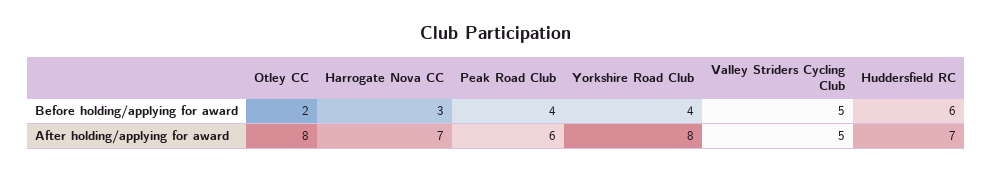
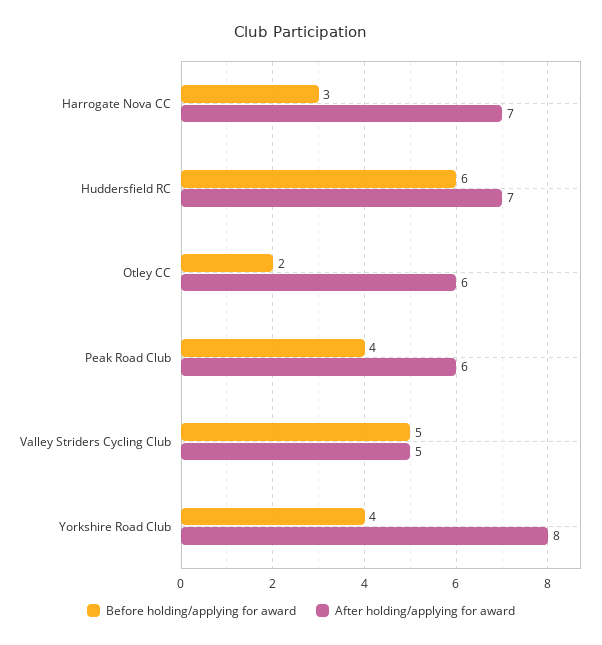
  {
    "Before holding/applying for award": {
      "Otley CC": 2,
      "Harrogate Nova CC": 3,
      "Peak Road Club": 4,
      "Yorkshire Road Club": 4,
      "Valley Striders Cycling Club": 5,
      "Huddersfield RC": 6
    },
    "After holding/applying for award": {
-     "Otley CC": 8,
+     "Otley CC": 6,
      "Harrogate Nova CC": 7,
      "Peak Road Club": 6,
      "Yorkshire Road Club": 8,
      "Valley Striders Cycling Club": 5,
      "Huddersfield RC": 7
    }
  }

